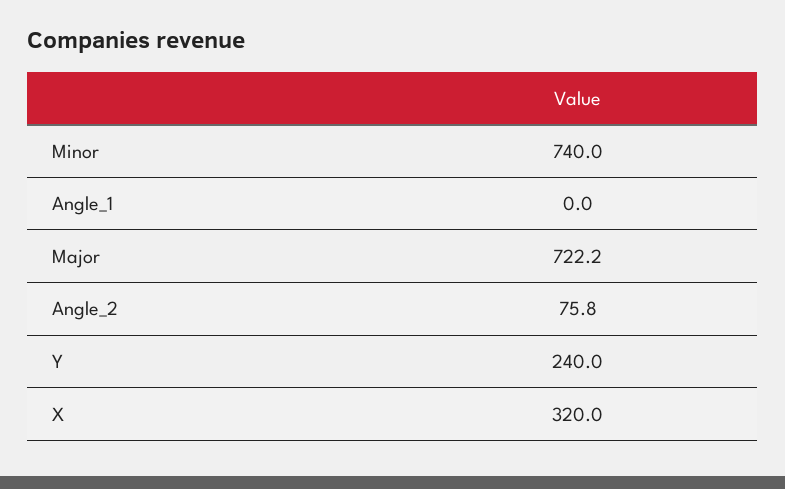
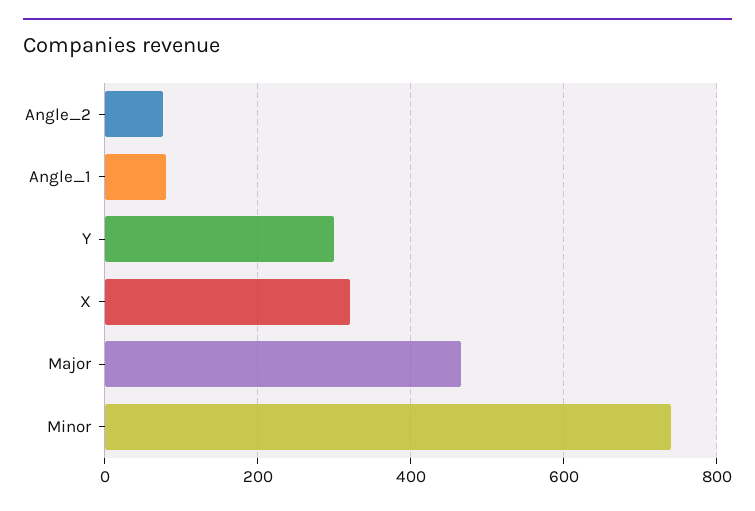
  {
    "Minor": 740,
-   "Angle_1": 0,
+   "Angle_1": 80,
-   "Major": 722.2,
+   "Major": 460,
    "Angle_2": 75.8,
-   "Y": 240,
+   "Y": 300,
    "X": 320
  }

